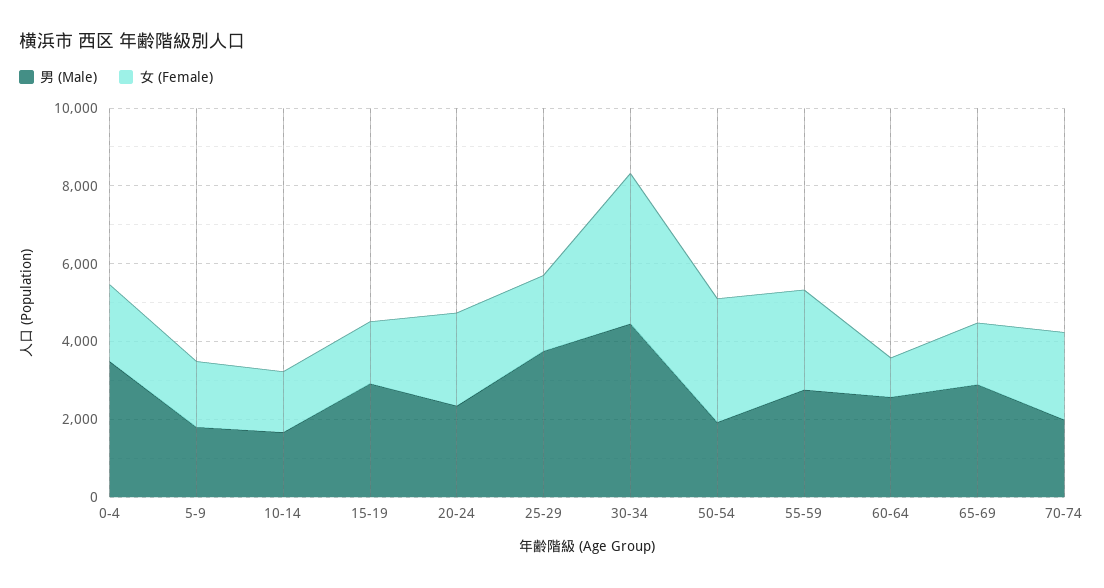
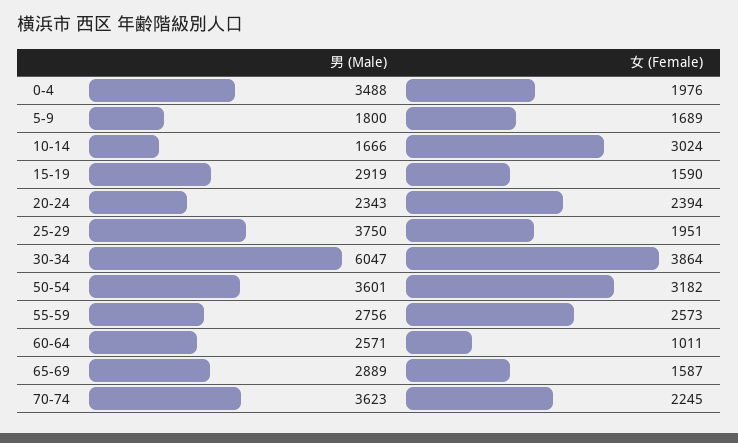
  {
    "男 (Male)": {
      "0-4": 3488,
      "5-9": 1800,
      "10-14": 1666,
      "15-19": 2919,
      "20-24": 2343,
      "25-29": 3750,
-     "30-34": 4500,
+     "30-34": 6047,
-     "50-54": 2000,
+     "50-54": 3601,
      "55-59": 2756,
      "60-64": 2571,
      "65-69": 2889,
-     "70-74": 2000
+     "70-74": 3623
    },
    "女 (Female)": {
      "0-4": 1976,
      "5-9": 1689,
-     "10-14": 1500,
+     "10-14": 3024,
      "15-19": 1590,
      "20-24": 2394,
      "25-29": 1951,
      "30-34": 3864,
      "50-54": 3182,
      "55-59": 2573,
      "60-64": 1011,
      "65-69": 1587,
      "70-74": 2245
    }
  }

